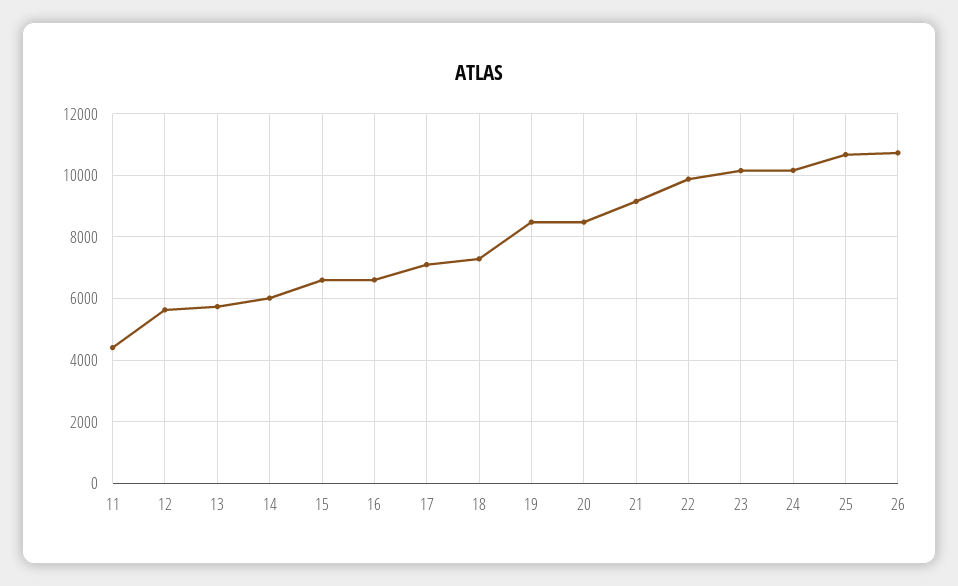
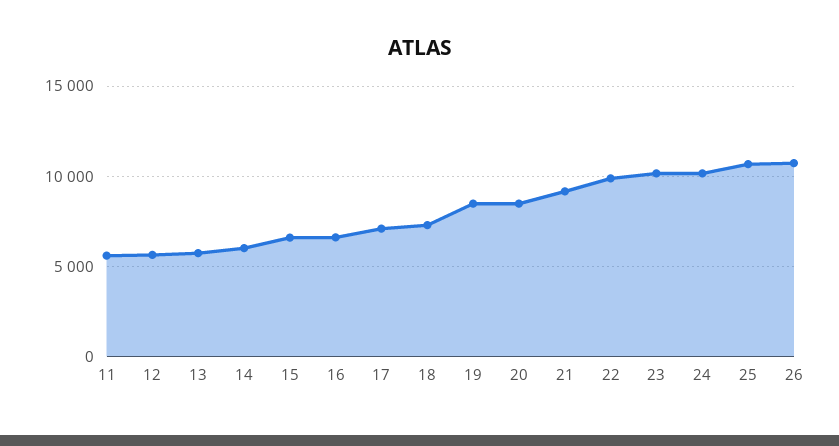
  {
-   "11": 4400,
+   "11": 5500,
    "12": 5600,
    "13": 5800,
    "14": 6000,
    "15": 6600,
    "16": 6600,
    "17": 7000,
    "18": 7200,
    "19": 8400,
    "20": 8400,
    "21": 9200,
    "22": 9800,
    "23": 10200,
    "24": 10200,
    "25": 10600,
    "26": 10800
  }

